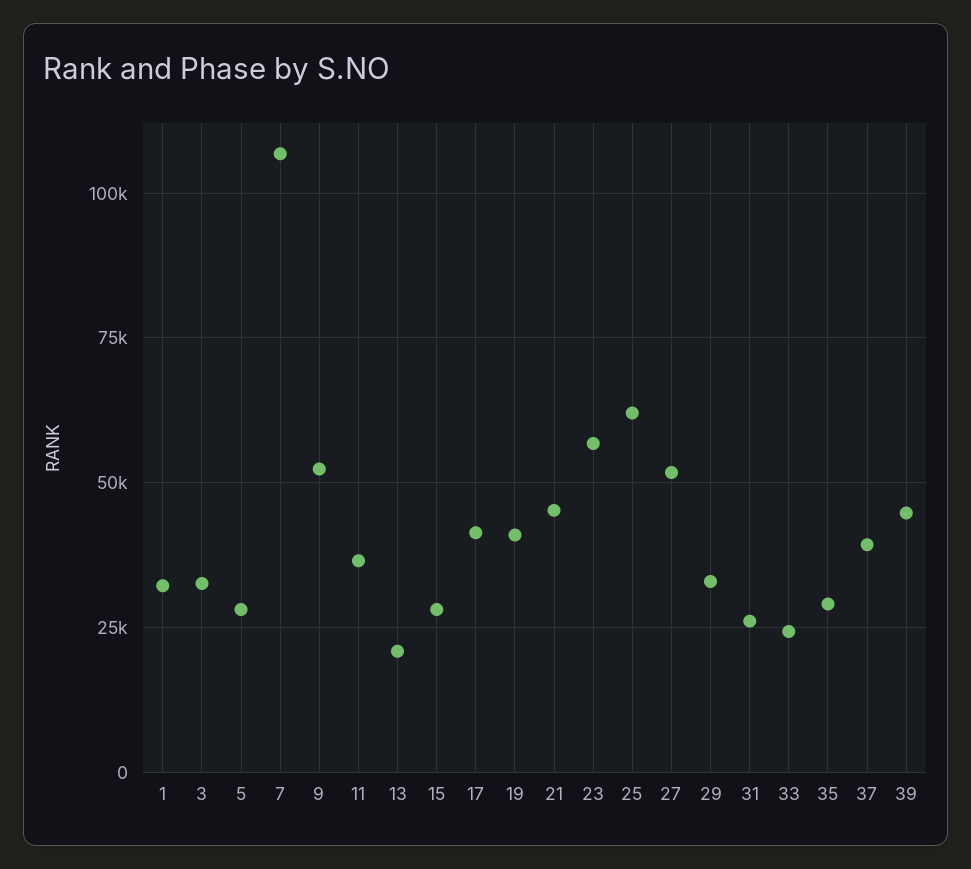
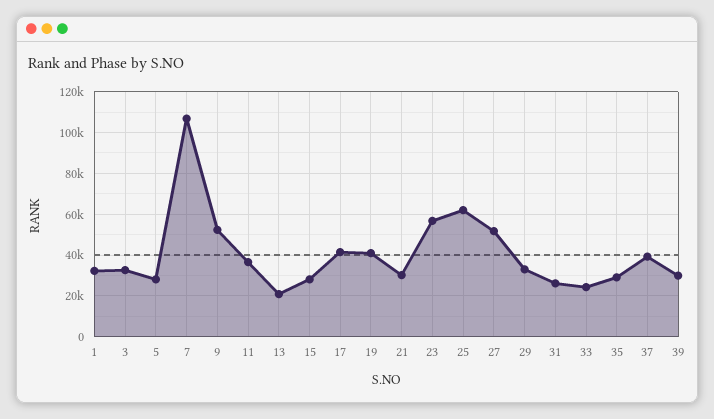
  {
    "1": 32500,
    "3": 32500,
    "5": 27500,
    "7": 107500,
    "9": 52500,
    "11": 37500,
    "13": 20000,
    "15": 27500,
    "17": 42500,
    "19": 40000,
-   "21": 45000,
+   "21": 30000,
    "23": 57500,
    "25": 62500,
    "27": 52500,
    "29": 32500,
    "31": 25000,
    "33": 25000,
    "35": 30000,
    "37": 40000,
-   "39": 45000
+   "39": 30000
  }

